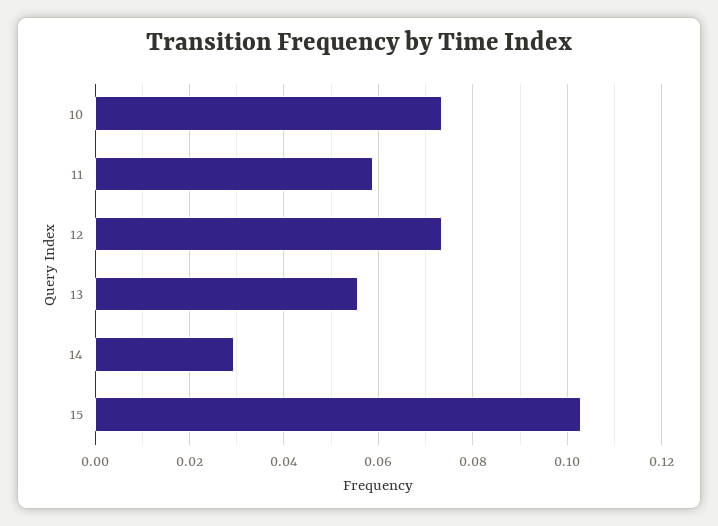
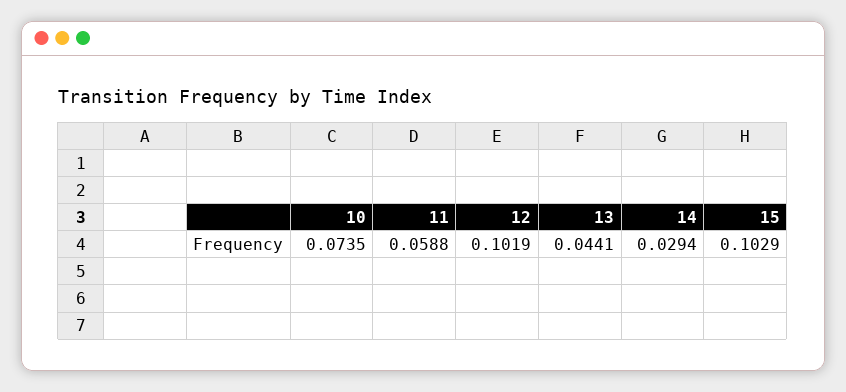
  {
    "10": 0.0735,
    "11": 0.0588,
-   "12": 0.074,
+   "12": 0.1019,
-   "13": 0.056,
+   "13": 0.0441,
    "14": 0.0294,
    "15": 0.1029
  }

